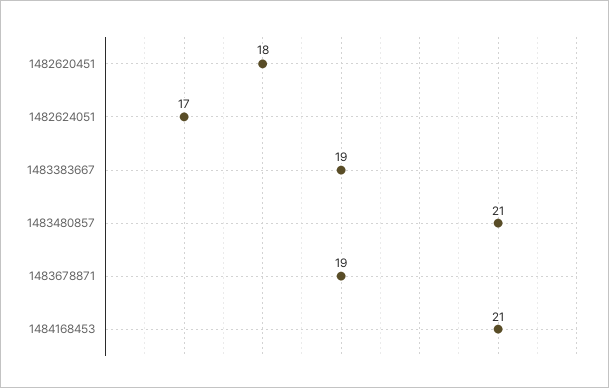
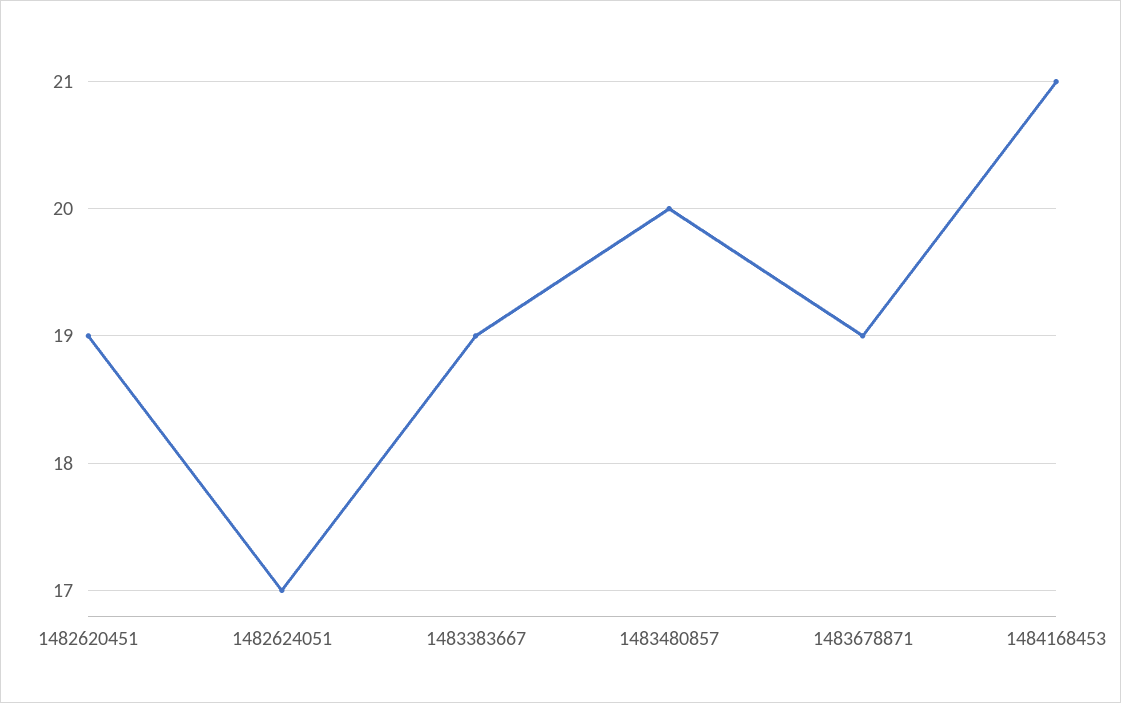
  {
-   "1482620451": 18,
+   "1482620451": 19,
    "1482624051": 17,
    "1483383667": 19,
-   "1483480857": 21,
+   "1483480857": 20,
    "1483678871": 19,
    "1484168453": 21
  }

